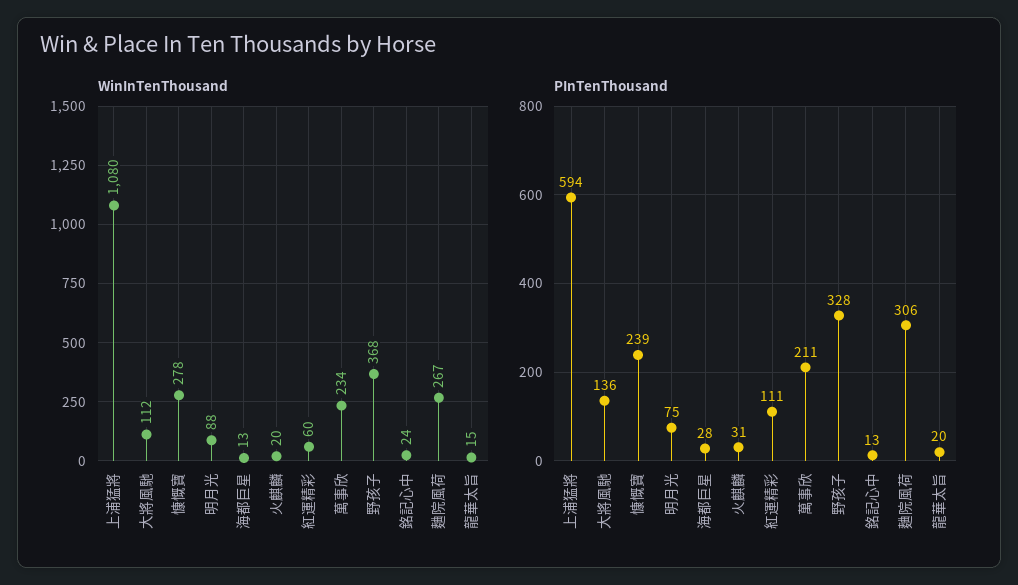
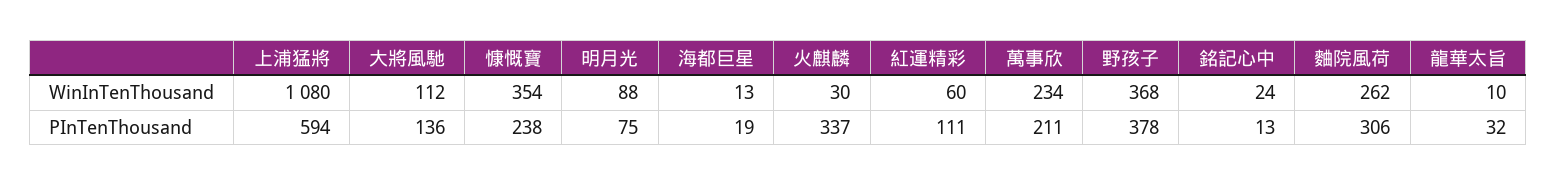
  {
    "WinInTenThousand": {
      "上浦猛將": 1080,
      "大將風馳": 112,
-     "慷慨寶": 278,
+     "慷慨寶": 354,
      "明月光": 88,
      "海都巨星": 13,
-     "火麒麟": 20,
+     "火麒麟": 30,
      "紅運精彩": 60,
      "萬事欣": 234,
      "野孩子": 368,
      "銘記心中": 24,
-     "麯院風荷": 267,
+     "麯院風荷": 262,
-     "龍華太旨": 15
+     "龍華太旨": 10
    },
    "PInTenThousand": {
      "上浦猛將": 594,
      "大將風馳": 136,
-     "慷慨寶": 239,
+     "慷慨寶": 238,
      "明月光": 75,
-     "海都巨星": 28,
+     "海都巨星": 19,
-     "火麒麟": 31,
+     "火麒麟": 337,
      "紅運精彩": 111,
      "萬事欣": 211,
-     "野孩子": 328,
+     "野孩子": 378,
      "銘記心中": 13,
      "麯院風荷": 306,
-     "龍華太旨": 20
+     "龍華太旨": 32
    }
  }

